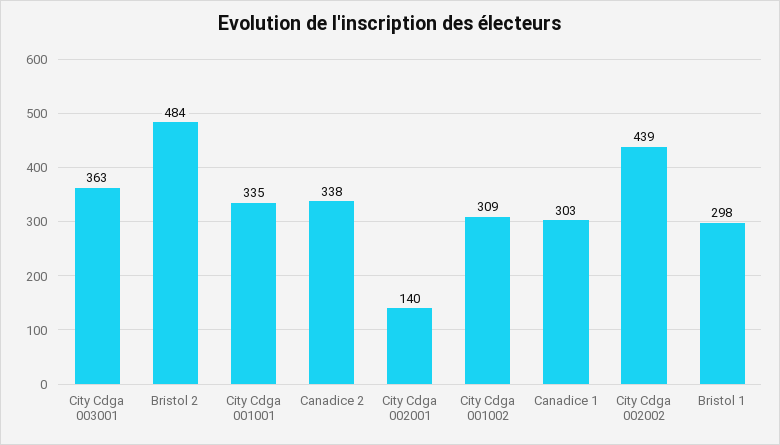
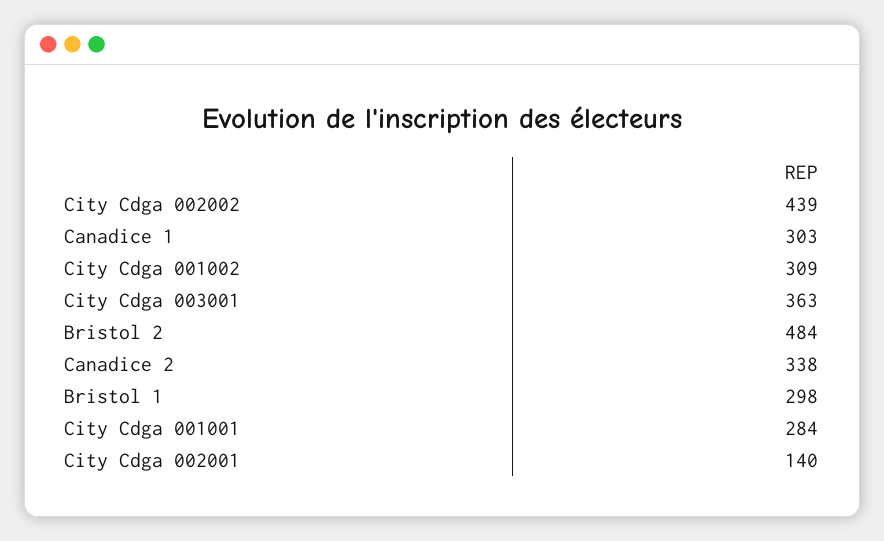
  {
    "City Cdga 003001": 363,
    "Bristol 2": 484,
-   "City Cdga 001001": 335,
+   "City Cdga 001001": 284,
    "Canadice 2": 338,
    "City Cdga 002001": 140,
    "City Cdga 001002": 309,
    "Canadice 1": 303,
    "City Cdga 002002": 439,
    "Bristol 1": 298
  }

